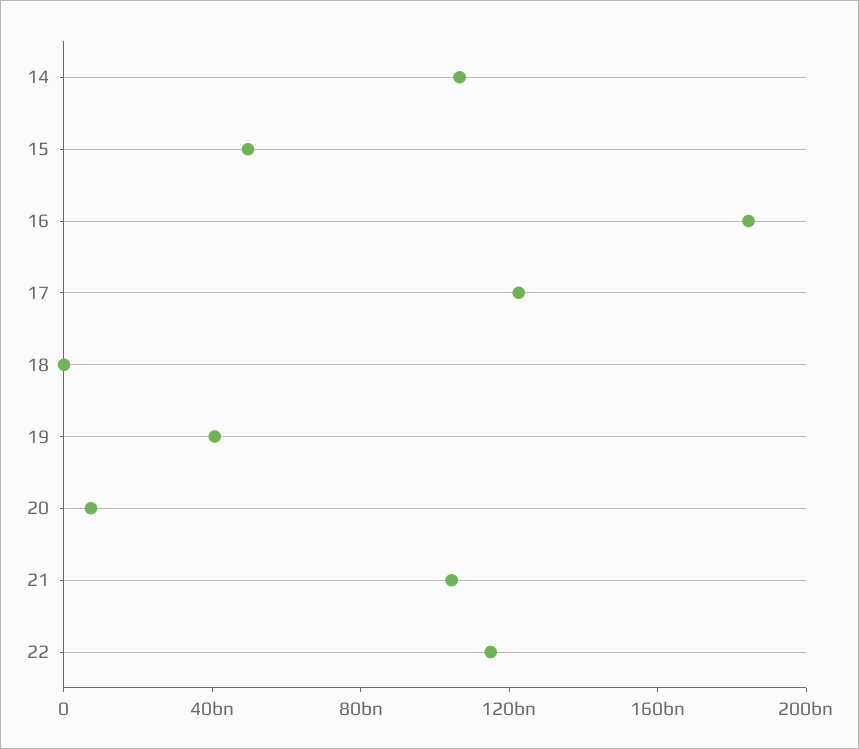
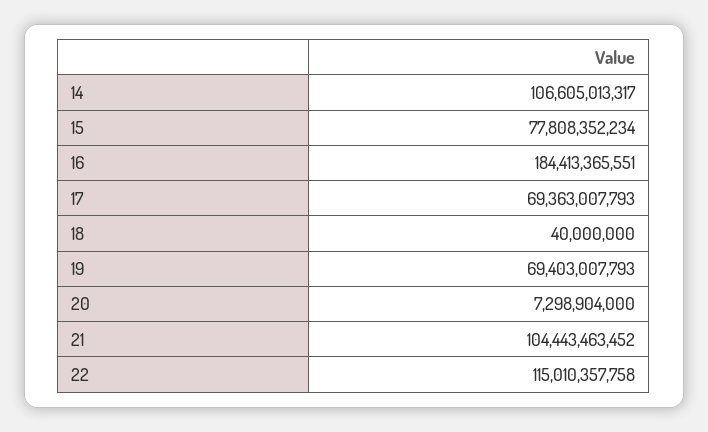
  {
    "14": 106605013317,
-   "15": 50000000000,
+   "15": 77808352234,
    "16": 184413365551,
-   "17": 120000000000,
+   "17": 69363007793,
    "18": 40000000,
-   "19": 40000000000,
+   "19": 69403007793,
    "20": 7298904000,
    "21": 104443463452,
    "22": 115010357758
  }

